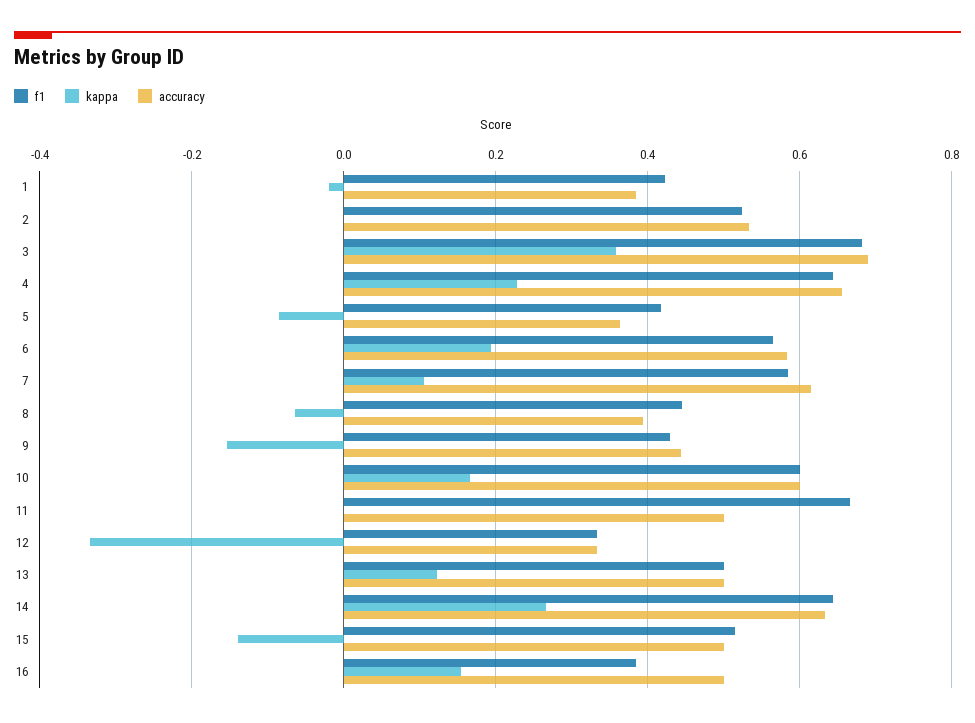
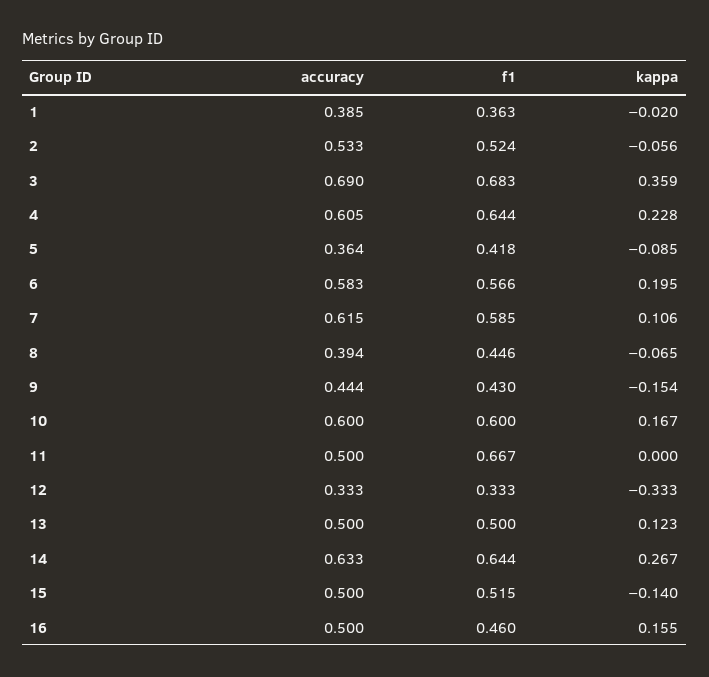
  {
    "f1": {
-     "1": 0.42,
+     "1": 0.363,
      "2": 0.524,
      "3": 0.683,
      "4": 0.644,
      "5": 0.418,
      "6": 0.566,
      "7": 0.585,
      "8": 0.446,
      "9": 0.43,
      "10": 0.6,
      "11": 0.667,
      "12": 0.333,
      "13": 0.5,
      "14": 0.644,
      "15": 0.515,
-     "16": 0.38
+     "16": 0.46
    },
    "kappa": {
      "1": -0.02,
-     "2": 0,
+     "2": -0.056,
      "3": 0.359,
      "4": 0.228,
      "5": -0.085,
      "6": 0.195,
      "7": 0.106,
      "8": -0.065,
      "9": -0.154,
      "10": 0.167,
      "11": 0,
      "12": -0.333,
      "13": 0.123,
      "14": 0.267,
      "15": -0.14,
      "16": 0.155
    },
    "accuracy": {
      "1": 0.385,
      "2": 0.533,
      "3": 0.69,
-     "4": 0.66,
+     "4": 0.605,
      "5": 0.364,
      "6": 0.583,
      "7": 0.615,
      "8": 0.394,
      "9": 0.444,
      "10": 0.6,
      "11": 0.5,
      "12": 0.333,
      "13": 0.5,
      "14": 0.633,
      "15": 0.5,
      "16": 0.5
    }
  }

